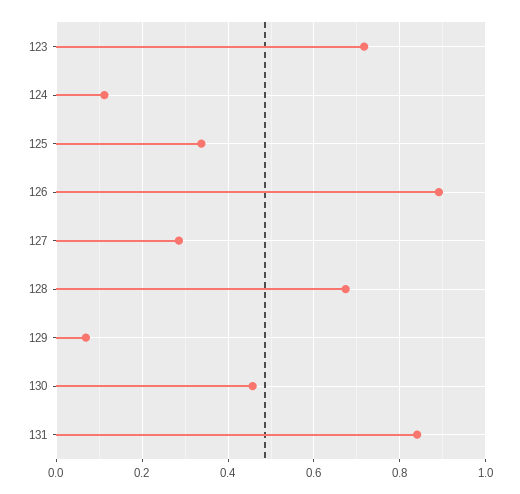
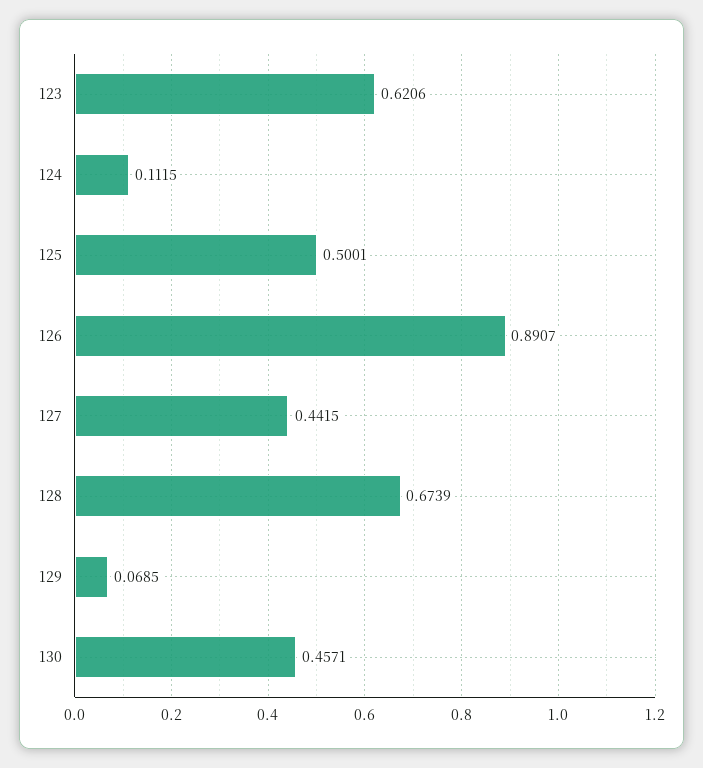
  {
-   "123": 0.72,
+   "123": 0.6206,
    "124": 0.1115,
-   "125": 0.34,
+   "125": 0.5001,
    "126": 0.8907,
-   "127": 0.28,
+   "127": 0.4415,
    "128": 0.6739,
    "129": 0.0685,
-   "130": 0.4571,
+   "130": 0.4571
-   "131": 0.84
  }

